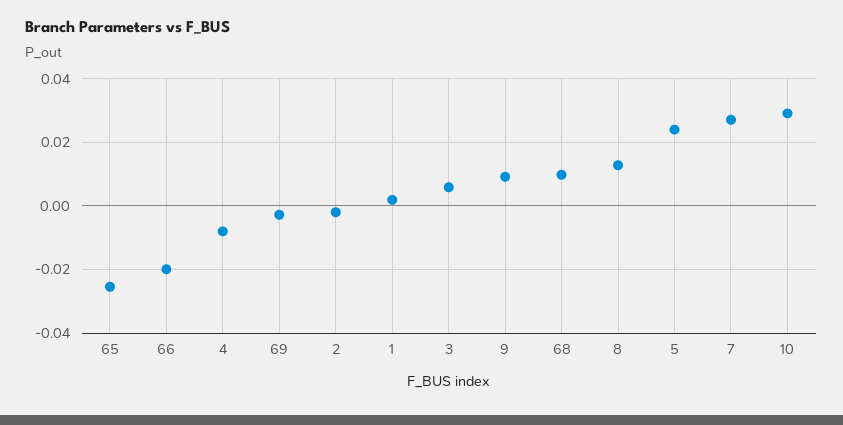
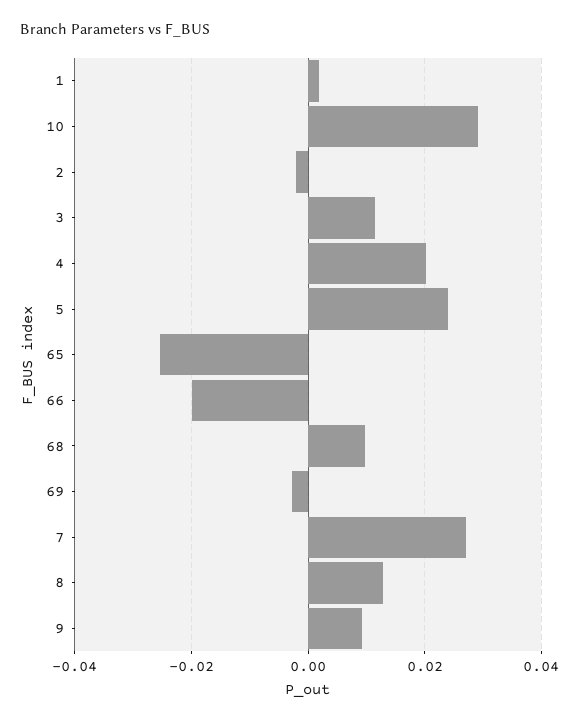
  {
    "65": -0.026,
    "66": -0.02,
-   "4": -0.008,
+   "4": 0.02,
    "69": -0.002,
    "2": -0.002,
    "1": 0.002,
-   "3": 0.006,
+   "3": 0.012,
    "9": 0.01,
    "68": 0.01,
    "8": 0.012,
    "5": 0.024,
    "7": 0.028,
    "10": 0.03
  }

